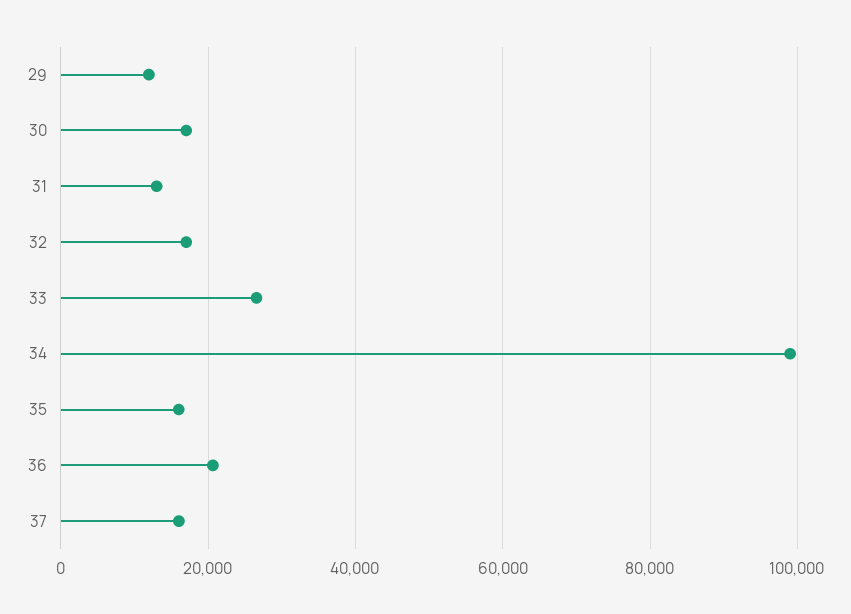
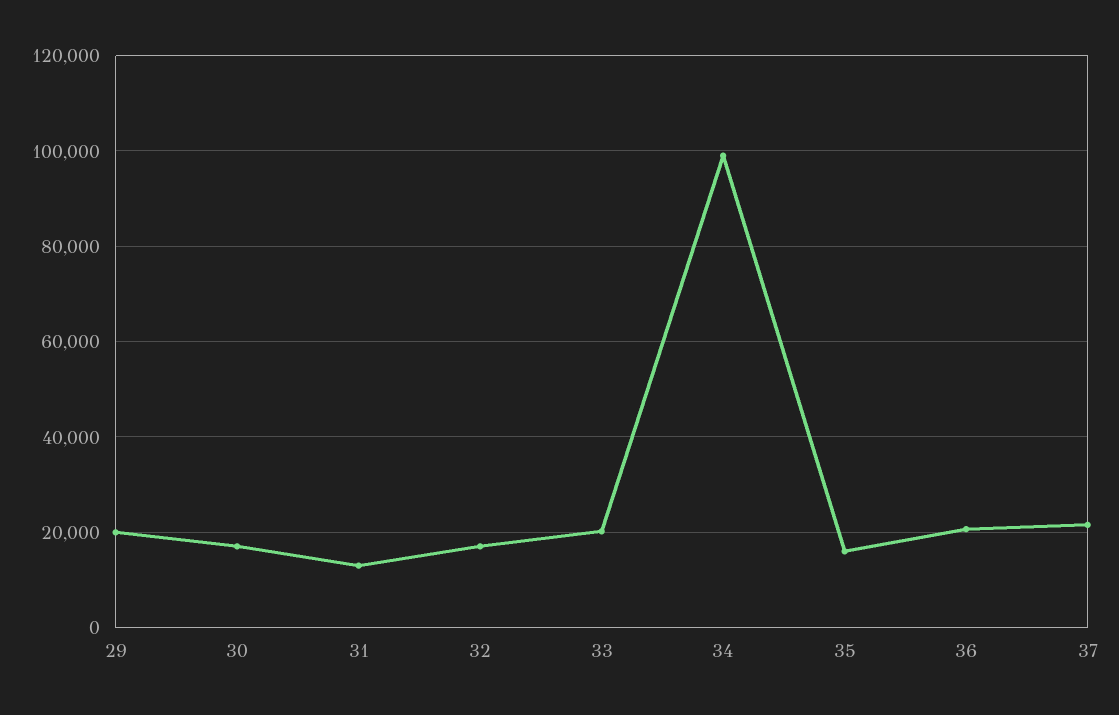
  {
-   "29": 12000,
+   "29": 20000,
    "30": 18000,
    "31": 14000,
    "32": 18000,
-   "33": 26000,
+   "33": 20000,
    "34": 100000,
    "35": 16000,
    "36": 20000,
-   "37": 16000
+   "37": 22000
  }

